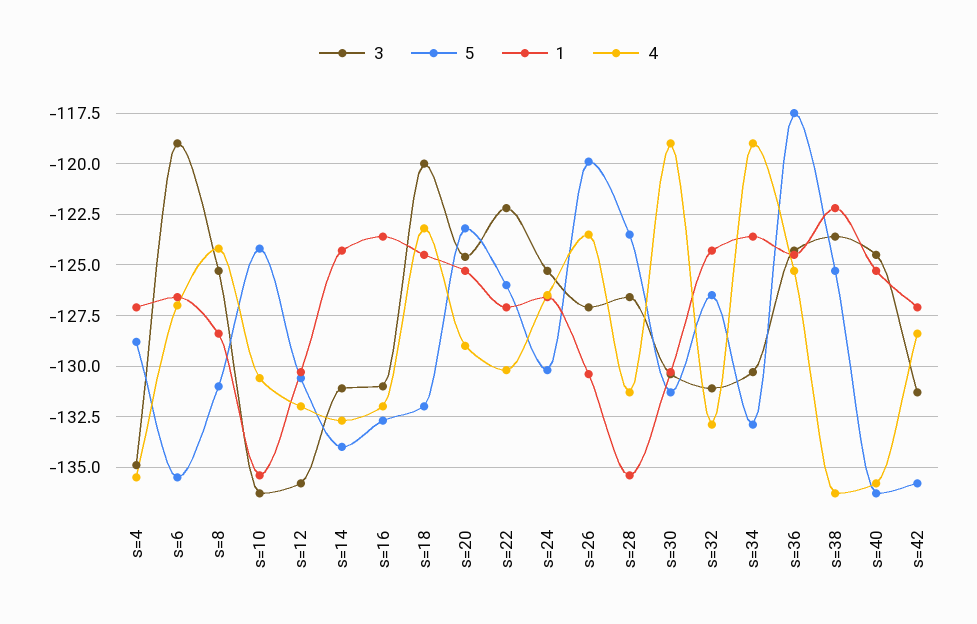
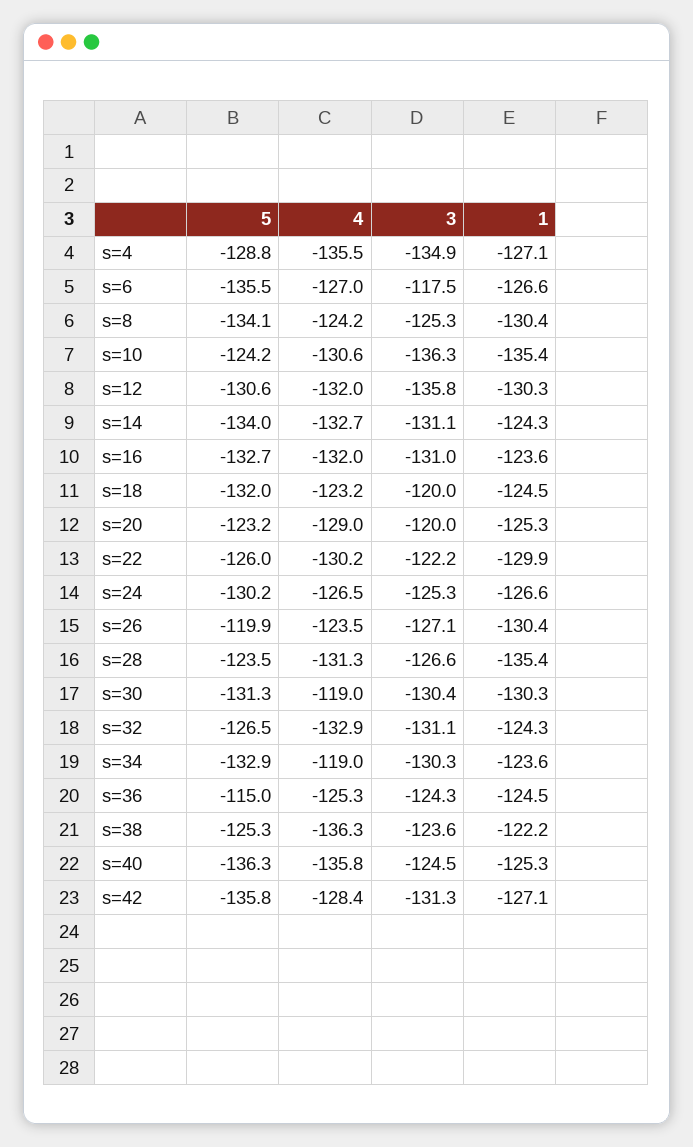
  {
    "3": {
      "s=4": -134.9,
-     "s=6": -119,
+     "s=6": -117.5,
      "s=8": -125.3,
      "s=10": -136.3,
      "s=12": -135.8,
      "s=14": -131.1,
      "s=16": -131,
      "s=18": -120,
-     "s=20": -124.5,
+     "s=20": -120,
      "s=22": -122.2,
      "s=24": -125.3,
      "s=26": -127.1,
      "s=28": -126.6,
      "s=30": -130.4,
      "s=32": -131.1,
      "s=34": -130.3,
      "s=36": -124.3,
      "s=38": -123.6,
      "s=40": -124.5,
      "s=42": -131.3
    },
    "5": {
      "s=4": -128.8,
      "s=6": -135.5,
-     "s=8": -131,
+     "s=8": -134.1,
      "s=10": -124.2,
      "s=12": -130.6,
      "s=14": -134,
      "s=16": -132.7,
      "s=18": -132,
      "s=20": -123.2,
      "s=22": -126,
      "s=24": -130.2,
      "s=26": -119.9,
      "s=28": -123.5,
      "s=30": -131.3,
      "s=32": -126.5,
      "s=34": -132.9,
-     "s=36": -117.5,
+     "s=36": -115,
      "s=38": -125.3,
      "s=40": -136.3,
      "s=42": -135.8
    },
    "1": {
      "s=4": -127.1,
      "s=6": -126.6,
-     "s=8": -128.5,
+     "s=8": -130.4,
      "s=10": -135.4,
      "s=12": -130.3,
      "s=14": -124.3,
      "s=16": -123.6,
      "s=18": -124.5,
      "s=20": -125.3,
-     "s=22": -127,
+     "s=22": -129.9,
      "s=24": -126.6,
      "s=26": -130.4,
      "s=28": -135.4,
      "s=30": -130.3,
      "s=32": -124.3,
      "s=34": -123.6,
      "s=36": -124.5,
      "s=38": -122.2,
      "s=40": -125.3,
      "s=42": -127.1
    },
    "4": {
      "s=4": -135.5,
      "s=6": -127,
      "s=8": -124.2,
      "s=10": -130.6,
      "s=12": -132,
      "s=14": -132.7,
      "s=16": -132,
      "s=18": -123.2,
      "s=20": -129,
      "s=22": -130.2,
      "s=24": -126.5,
      "s=26": -123.5,
      "s=28": -131.3,
      "s=30": -119,
      "s=32": -132.9,
      "s=34": -119,
      "s=36": -125.3,
      "s=38": -136.3,
      "s=40": -135.8,
      "s=42": -128.4
    }
  }

